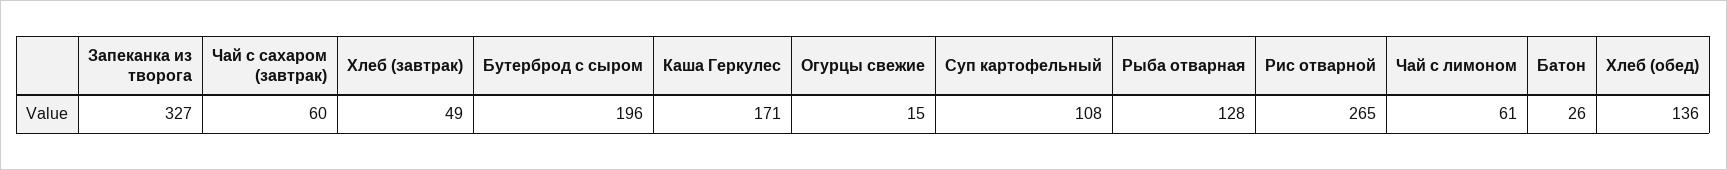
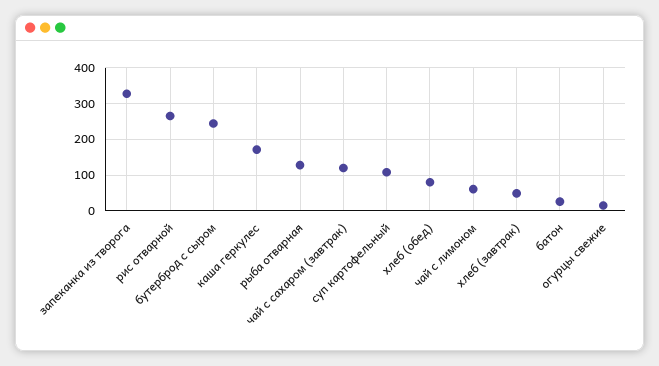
  {
    "Запеканка из творога": 327,
-   "Чай с сахаром (завтрак)": 60,
+   "Чай с сахаром (завтрак)": 120,
    "Хлеб (завтрак)": 49,
-   "Бутерброд с сыром": 196,
+   "Бутерброд с сыром": 240,
    "Каша Геркулес": 171,
    "Огурцы свежие": 15,
    "Суп картофельный": 108,
    "Рыба отварная": 128,
    "Рис отварной": 265,
    "Чай с лимоном": 61,
    "Батон": 26,
-   "Хлеб (обед)": 136
+   "Хлеб (обед)": 80
  }

